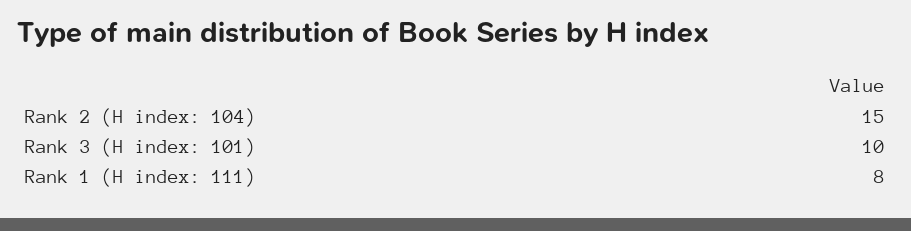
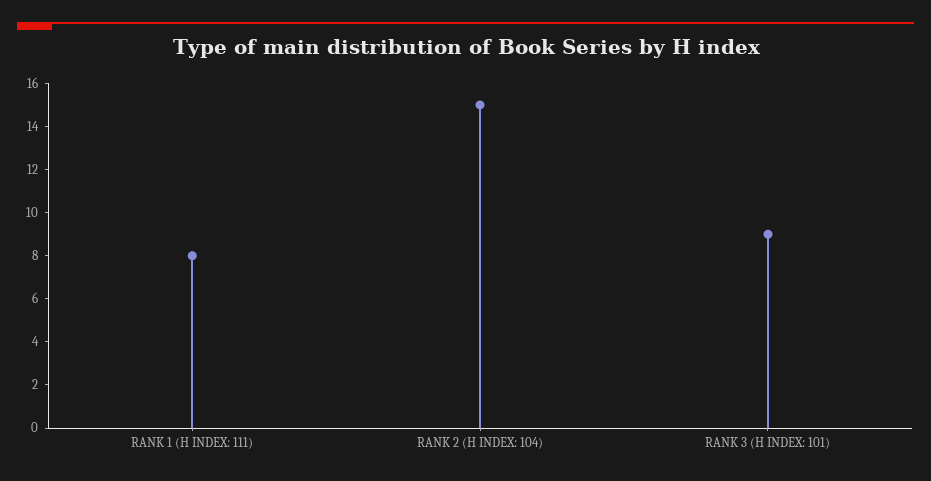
  {
    "Rank 2 (H index: 104)": 15,
-   "Rank 3 (H index: 101)": 10,
+   "Rank 3 (H index: 101)": 9,
    "Rank 1 (H index: 111)": 8
  }

